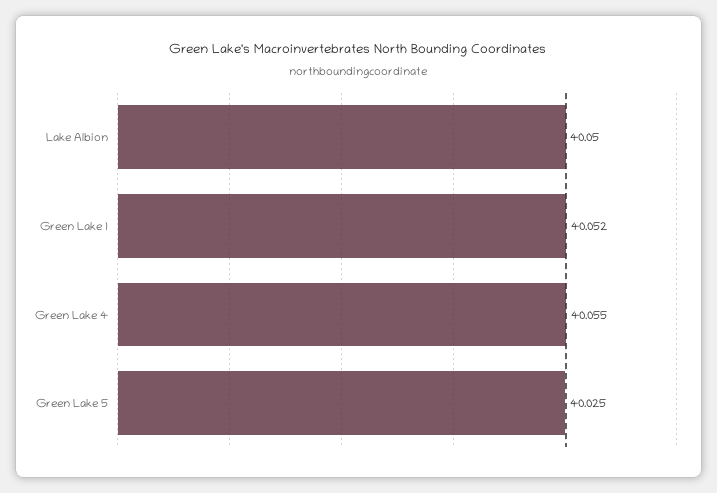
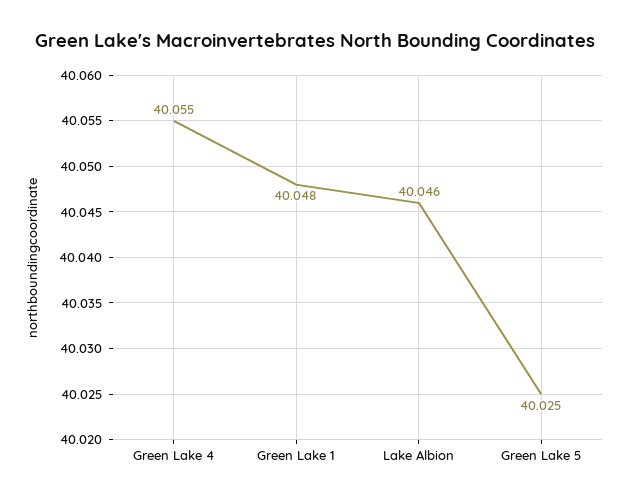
  {
-   "Lake Albion": 40.05,
+   "Lake Albion": 40.046,
-   "Green Lake 1": 40.052,
+   "Green Lake 1": 40.048,
    "Green Lake 4": 40.055,
    "Green Lake 5": 40.025
  }

